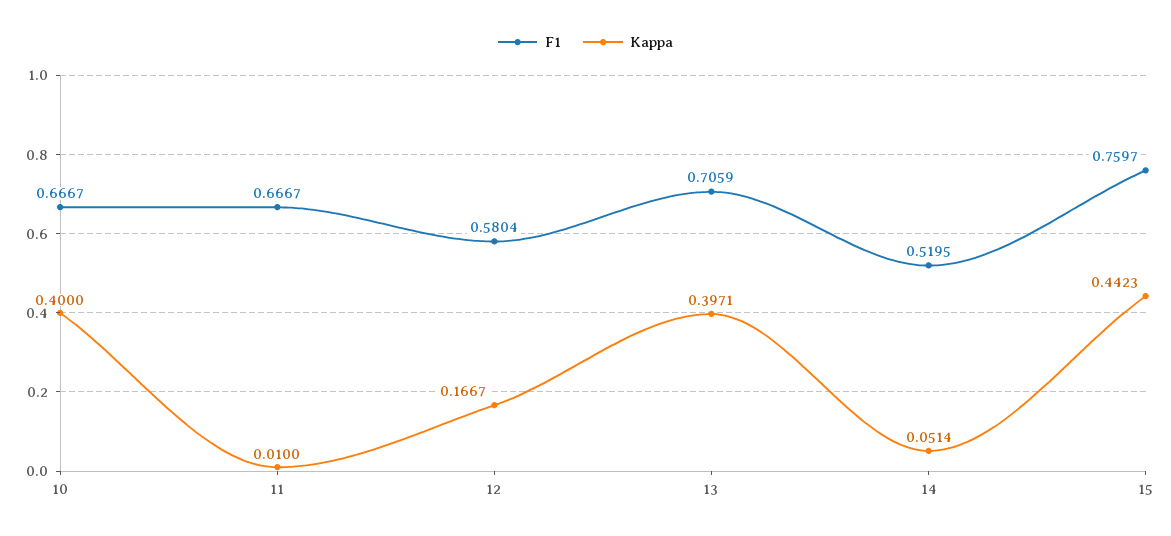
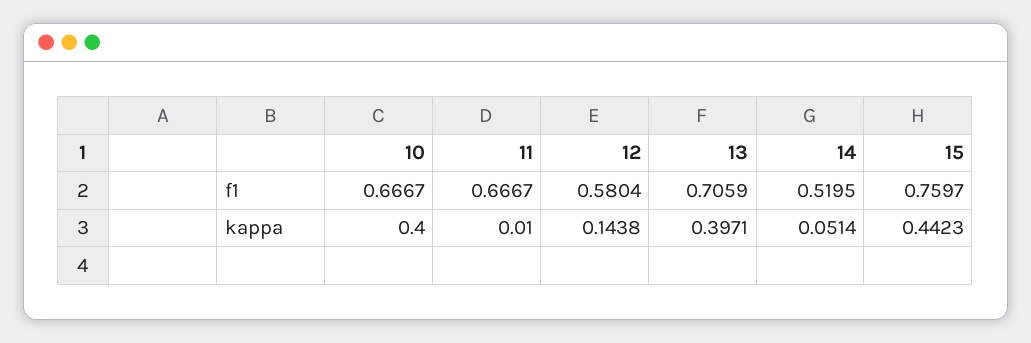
  {
    "F1": {
      "10": 0.6667,
      "11": 0.6667,
      "12": 0.5804,
      "13": 0.7059,
      "14": 0.5195,
      "15": 0.7597
    },
    "Kappa": {
      "10": 0.4,
      "11": 0.01,
-     "12": 0.1667,
+     "12": 0.1438,
      "13": 0.3971,
      "14": 0.0514,
      "15": 0.4423
    }
  }

